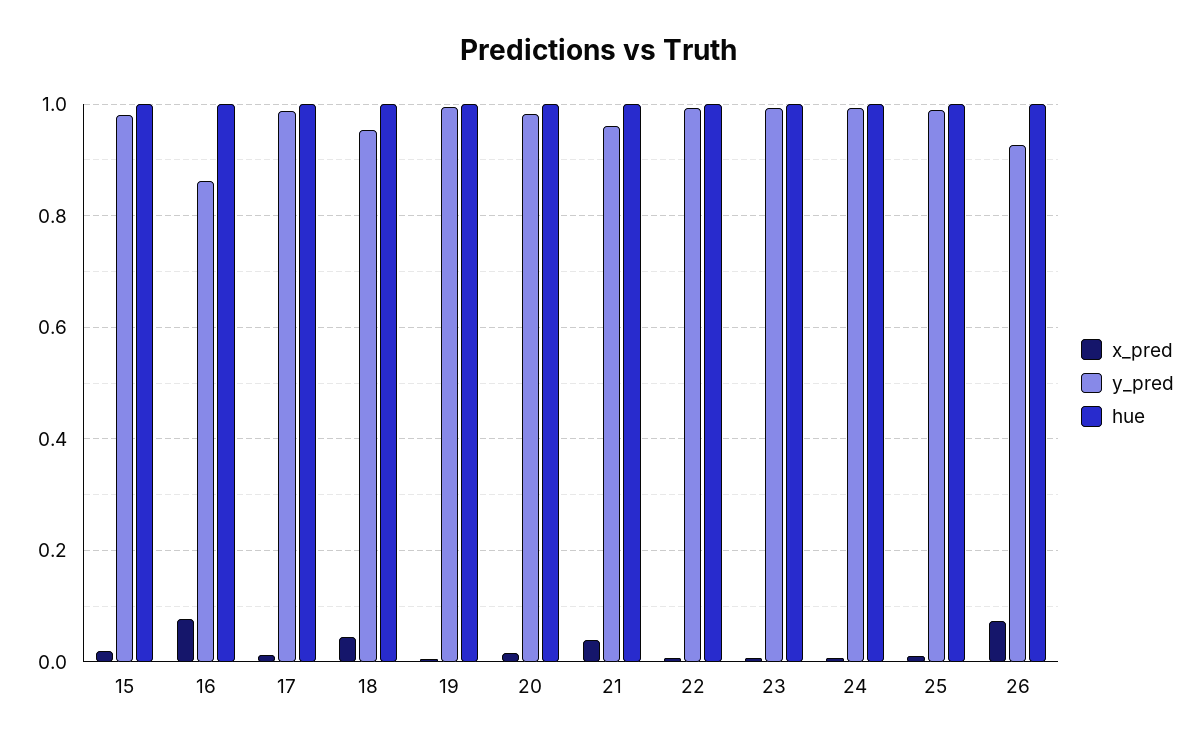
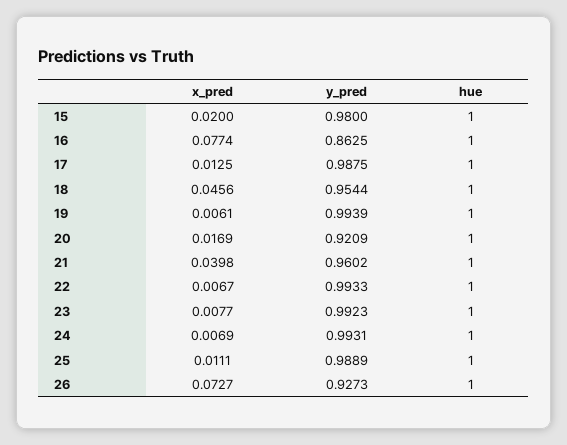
  {
    "x_pred": {
      "15": 0.02,
      "16": 0.0774,
      "17": 0.0125,
      "18": 0.0456,
      "19": 0.0061,
      "20": 0.0169,
      "21": 0.0398,
      "22": 0.0067,
      "23": 0.0077,
      "24": 0.0069,
      "25": 0.0111,
      "26": 0.0727
    },
    "y_pred": {
      "15": 0.98,
      "16": 0.8625,
      "17": 0.9875,
      "18": 0.9544,
      "19": 0.9939,
-     "20": 0.98,
+     "20": 0.9209,
      "21": 0.9602,
      "22": 0.9933,
      "23": 0.9923,
      "24": 0.9931,
      "25": 0.9889,
      "26": 0.9273
    },
    "hue": {
      "15": 1,
      "16": 1,
      "17": 1,
      "18": 1,
      "19": 1,
      "20": 1,
      "21": 1,
      "22": 1,
      "23": 1,
      "24": 1,
      "25": 1,
      "26": 1
    }
  }

